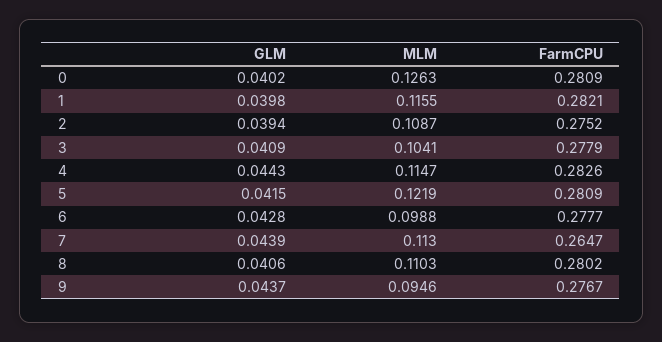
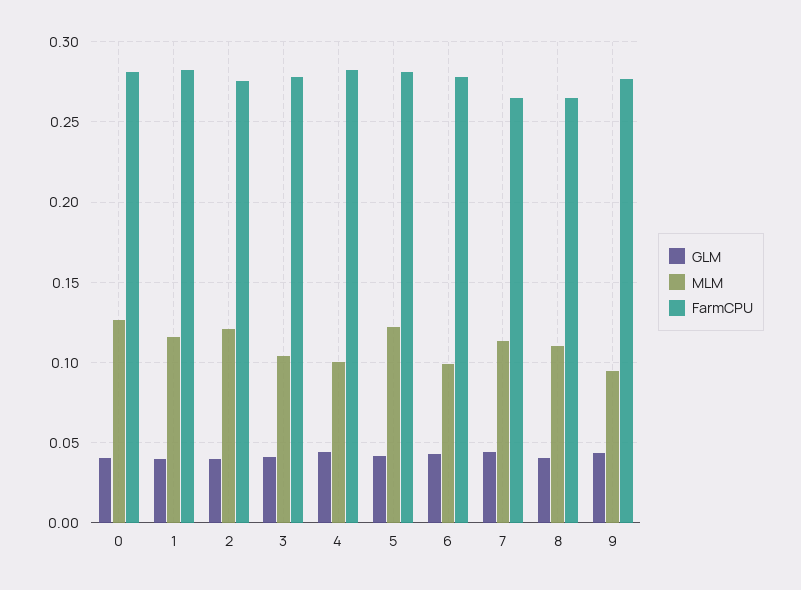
  {
    "GLM": {
      "0": 0.0402,
      "1": 0.0398,
      "2": 0.0394,
      "3": 0.0409,
      "4": 0.0443,
      "5": 0.0415,
      "6": 0.0428,
      "7": 0.0439,
      "8": 0.0406,
      "9": 0.0437
    },
    "MLM": {
      "0": 0.1263,
      "1": 0.1155,
-     "2": 0.1087,
+     "2": 0.12,
      "3": 0.1041,
-     "4": 0.1147,
+     "4": 0.1,
      "5": 0.1219,
      "6": 0.0988,
      "7": 0.113,
      "8": 0.1103,
      "9": 0.0946
    },
    "FarmCPU": {
      "0": 0.2809,
      "1": 0.2821,
      "2": 0.2752,
      "3": 0.2779,
      "4": 0.2826,
      "5": 0.2809,
      "6": 0.2777,
      "7": 0.2647,
-     "8": 0.2802,
+     "8": 0.265,
      "9": 0.2767
    }
  }

